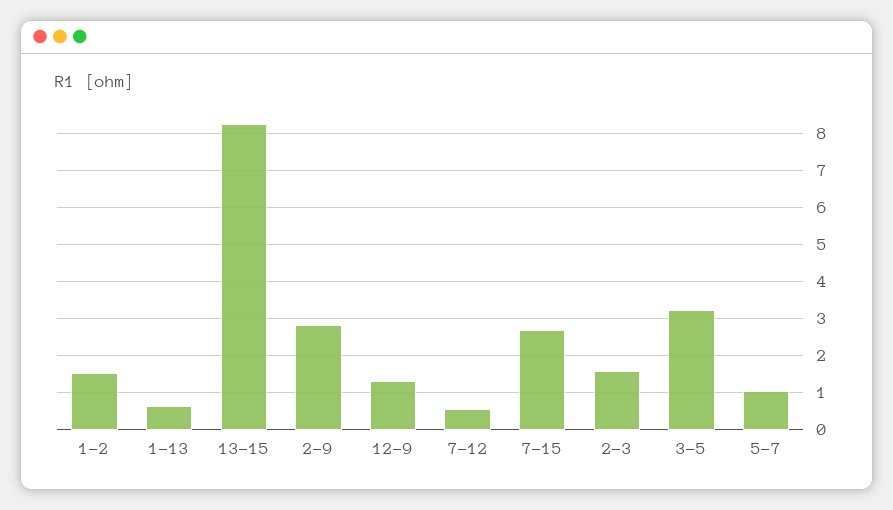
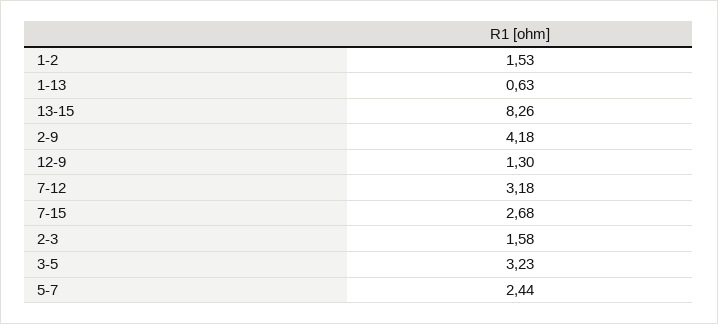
  {
    "1-2": 1.53,
    "1-13": 0.63,
    "13-15": 8.26,
-   "2-9": 2.8,
+   "2-9": 4.18,
    "12-9": 1.3,
-   "7-12": 0.6,
+   "7-12": 3.18,
    "7-15": 2.68,
    "2-3": 1.58,
    "3-5": 3.23,
-   "5-7": 1
+   "5-7": 2.44
  }

